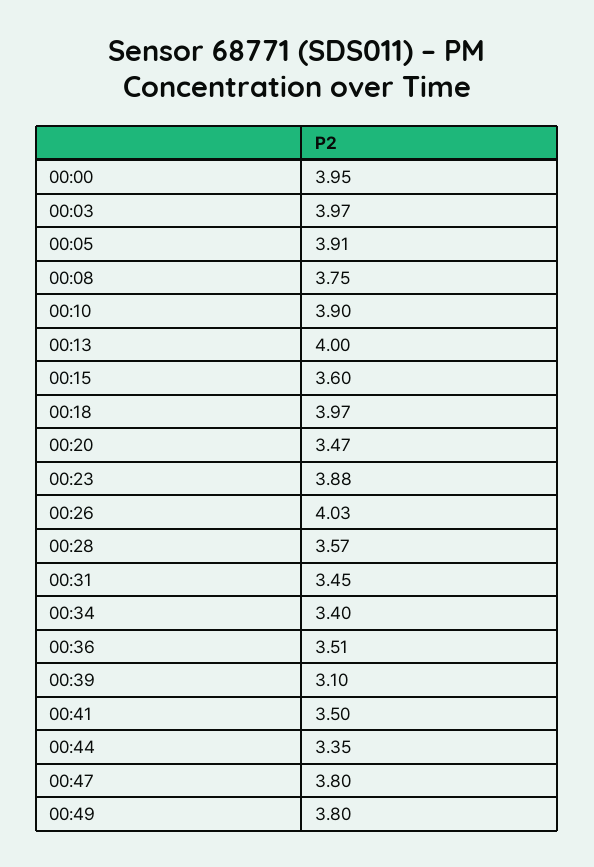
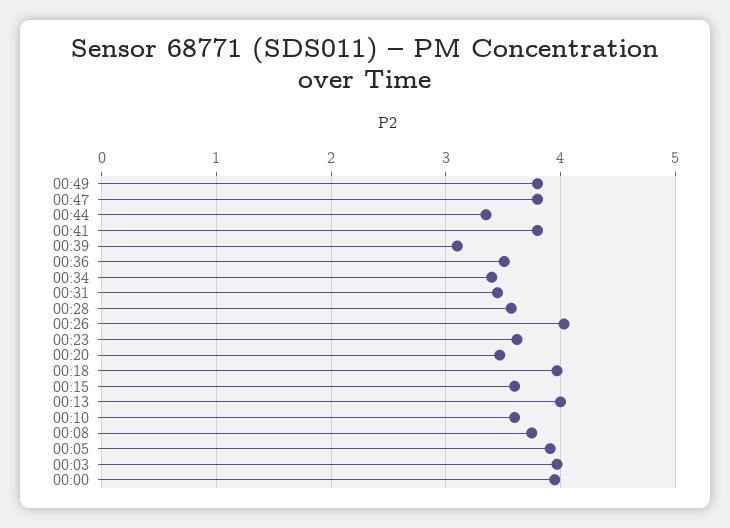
  {
    "00:00": 3.95,
    "00:03": 3.97,
    "00:05": 3.91,
    "00:08": 3.75,
-   "00:10": 3.9,
+   "00:10": 3.6,
    "00:13": 4,
    "00:15": 3.6,
    "00:18": 3.97,
    "00:20": 3.47,
-   "00:23": 3.88,
+   "00:23": 3.6,
    "00:26": 4.03,
    "00:28": 3.57,
    "00:31": 3.45,
    "00:34": 3.4,
    "00:36": 3.51,
    "00:39": 3.1,
-   "00:41": 3.5,
+   "00:41": 3.8,
    "00:44": 3.35,
    "00:47": 3.8,
    "00:49": 3.8
  }

